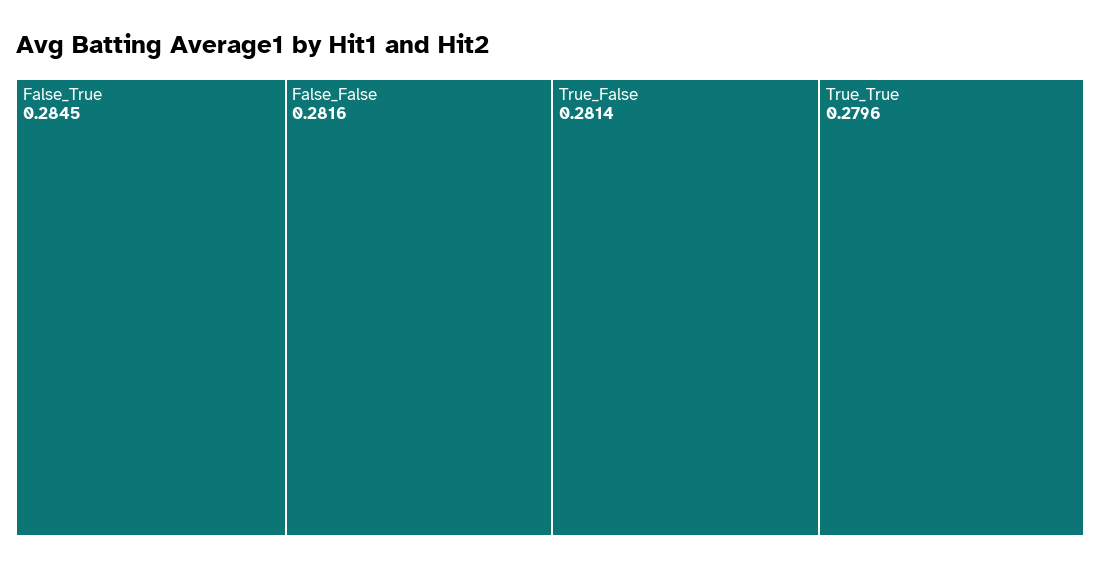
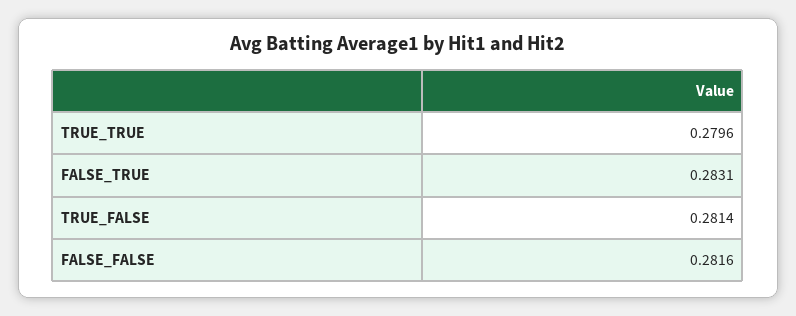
  {
-   "False_True": 0.2845,
+   "False_True": 0.2831,
    "False_False": 0.2816,
    "True_False": 0.2814,
    "True_True": 0.2796
  }

